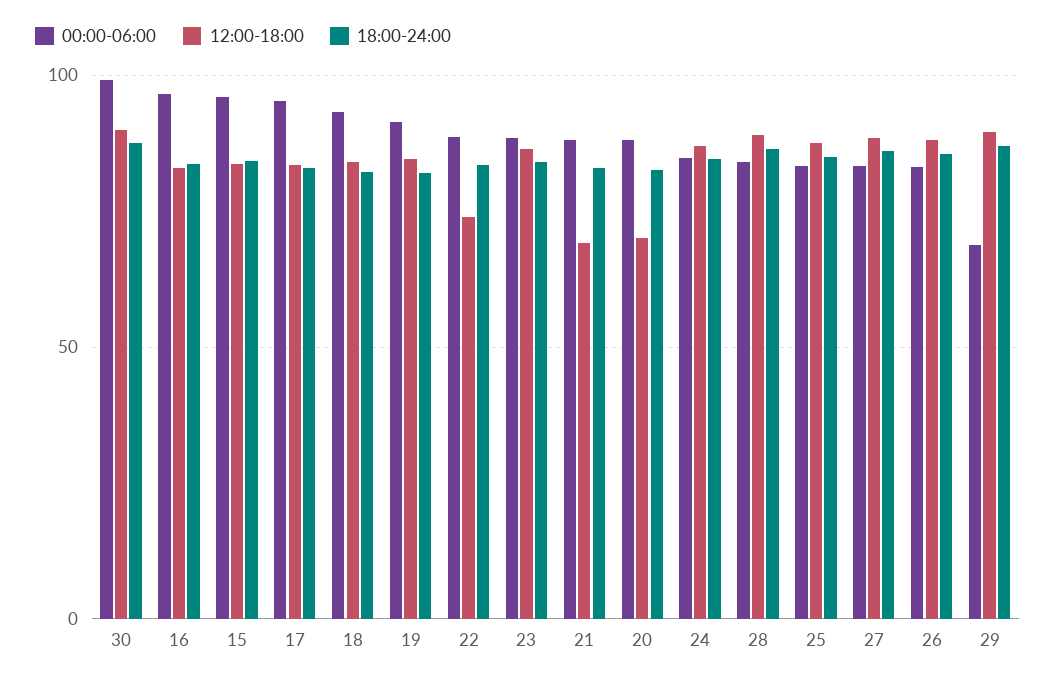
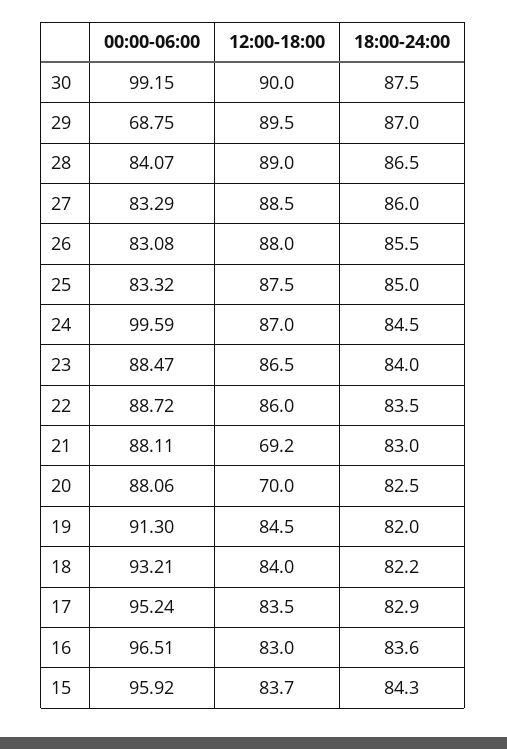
  {
    "00:00-06:00": {
      "30": 99.15,
      "16": 96.51,
      "15": 95.92,
      "17": 95.24,
      "18": 93.21,
      "19": 91.3,
      "22": 88.72,
      "23": 88.47,
      "21": 88.11,
      "20": 88.06,
-     "24": 85,
+     "24": 99.59,
      "28": 84.07,
      "25": 83.32,
      "27": 83.29,
      "26": 83.08,
      "29": 68.75
    },
    "12:00-18:00": {
      "30": 90,
      "16": 83,
      "15": 83.7,
      "17": 83.5,
      "18": 84,
      "19": 84.5,
-     "22": 75,
+     "22": 86,
      "23": 86.5,
      "21": 69.2,
      "20": 70,
      "24": 87,
      "28": 89,
      "25": 87.5,
      "27": 88.5,
      "26": 88,
      "29": 89.5
    },
    "18:00-24:00": {
      "30": 87.5,
      "16": 83.6,
      "15": 84.3,
      "17": 82.9,
      "18": 82.2,
      "19": 82,
      "22": 83.5,
      "23": 84,
      "21": 83,
      "20": 82.5,
      "24": 84.5,
      "28": 86.5,
      "25": 85,
      "27": 86,
      "26": 85.5,
      "29": 87
    }
  }

